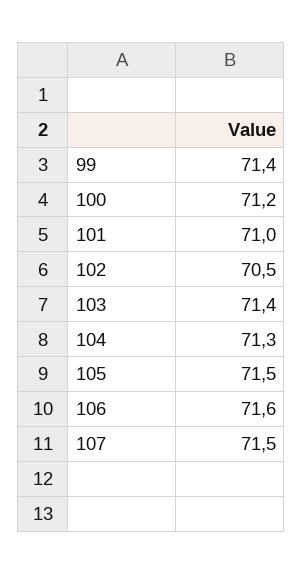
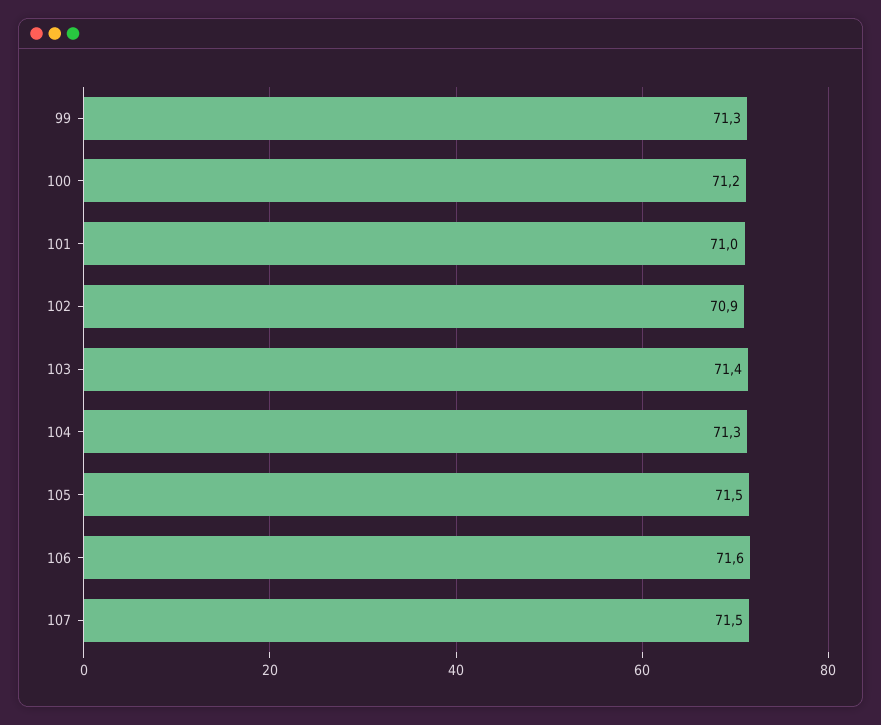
  {
-   "99": 71.4,
+   "99": 71.3,
    "100": 71.2,
    "101": 71,
-   "102": 70.5,
+   "102": 70.9,
    "103": 71.4,
    "104": 71.3,
    "105": 71.5,
    "106": 71.6,
    "107": 71.5
  }

